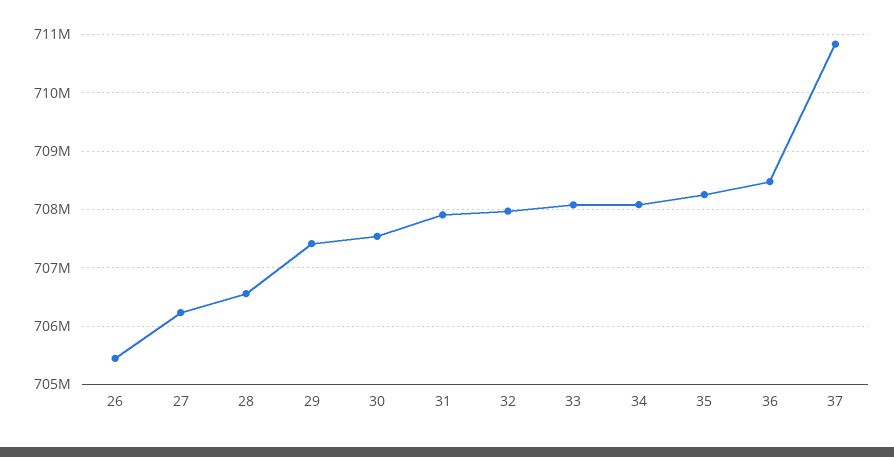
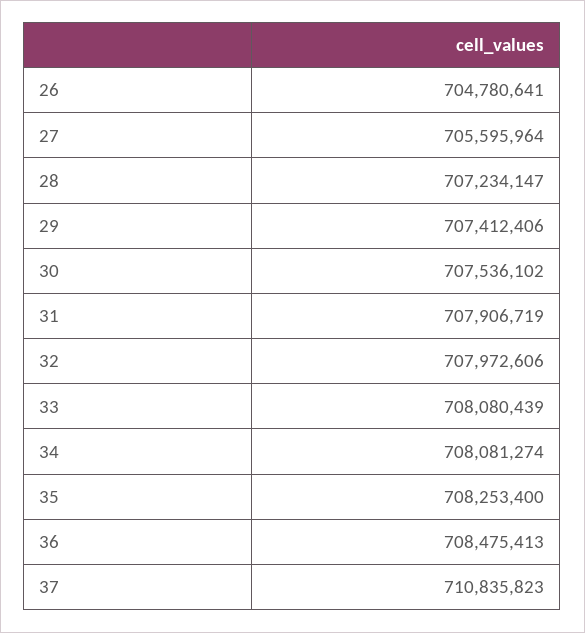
  {
-   "26": 705400000,
+   "26": 704780641,
-   "27": 706200000,
+   "27": 705595964,
-   "28": 706600000,
+   "28": 707234147,
    "29": 707412406,
    "30": 707536102,
    "31": 707906719,
    "32": 707972606,
    "33": 708080439,
    "34": 708081274,
    "35": 708253400,
    "36": 708475413,
    "37": 710835823
  }

